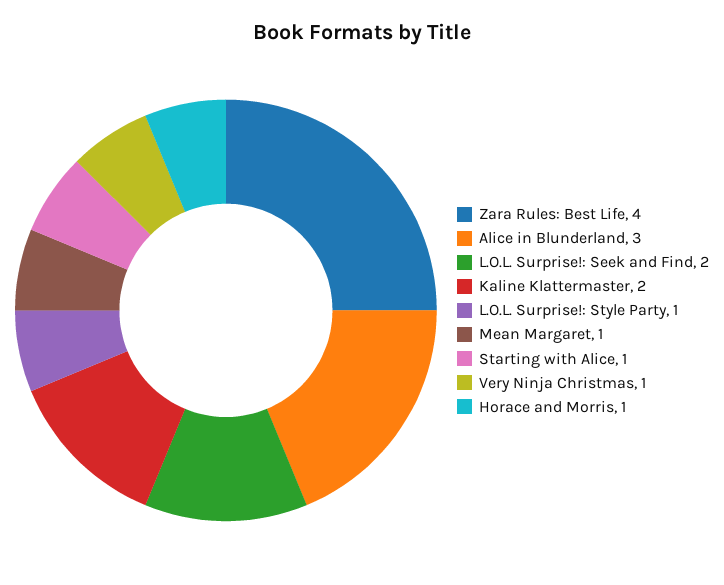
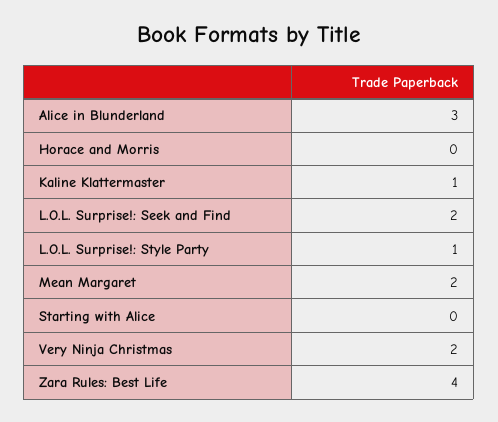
  {
    "Zara Rules: Best Life": 4,
    "Alice in Blunderland": 3,
    "L.O.L. Surprise!: Seek and Find": 2,
-   "Kaline Klattermaster": 2,
+   "Kaline Klattermaster": 1,
    "L.O.L. Surprise!: Style Party": 1,
-   "Mean Margaret": 1,
+   "Mean Margaret": 2,
-   "Starting with Alice": 1,
+   "Starting with Alice": 0,
-   "Very Ninja Christmas": 1,
+   "Very Ninja Christmas": 2,
-   "Horace and Morris": 1
+   "Horace and Morris": 0
  }

